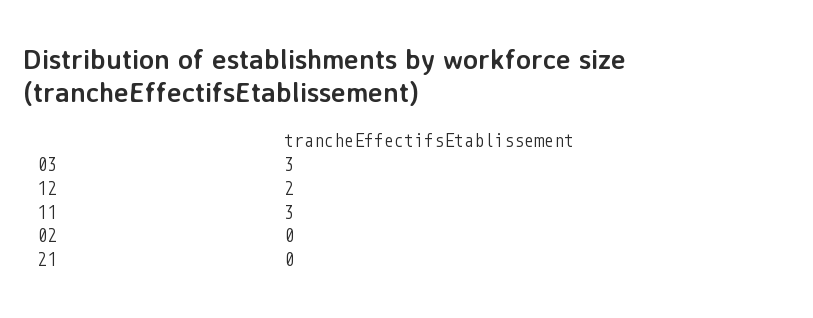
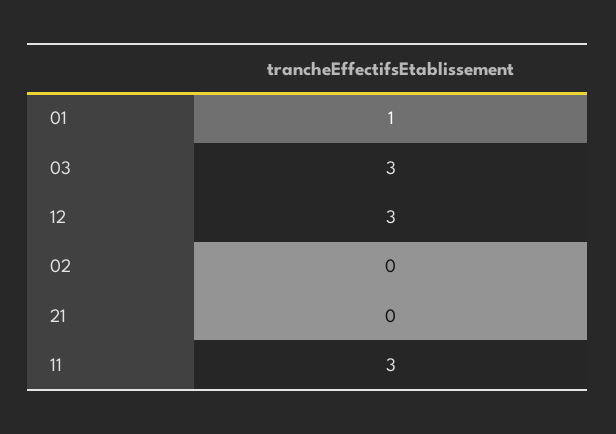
  {
    "03": 3,
-   "12": 2,
+   "12": 3,
    "11": 3,
    "02": 0,
-   "21": 0
+   "21": 0,
+   "01": 1
  }

